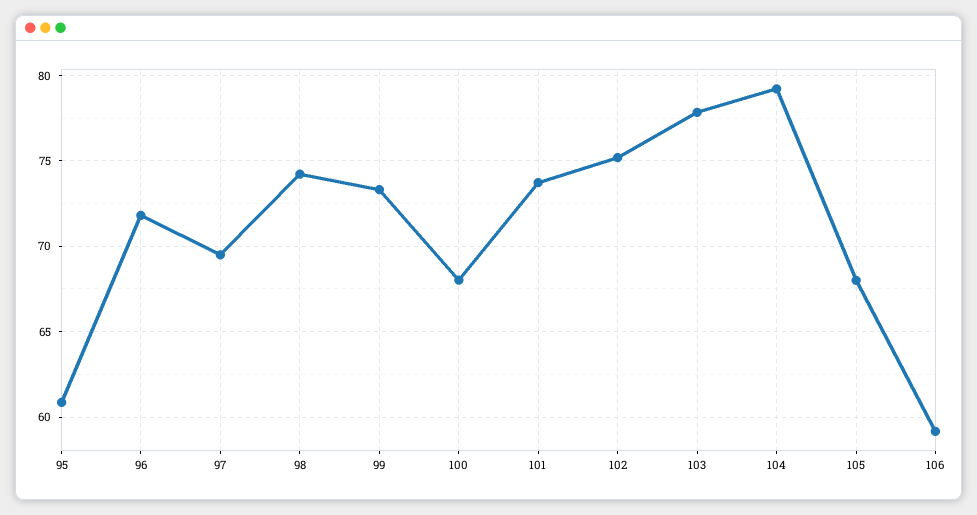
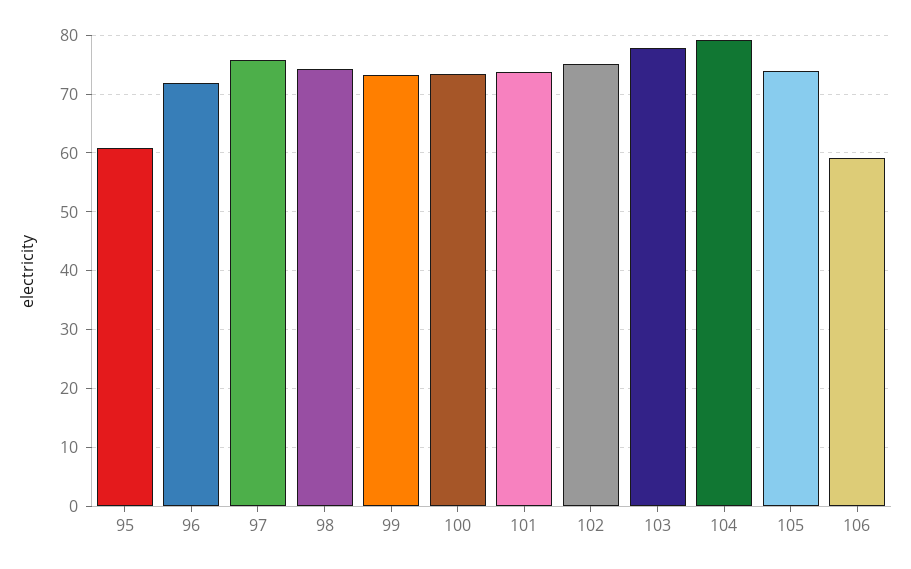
  {
    "95": 61,
    "96": 72,
-   "97": 69.5,
+   "97": 76,
    "98": 74,
    "99": 73.5,
-   "100": 68,
+   "100": 74,
    "101": 73.5,
    "102": 75,
    "103": 78,
    "104": 79,
-   "105": 68,
+   "105": 74,
    "106": 59
  }

